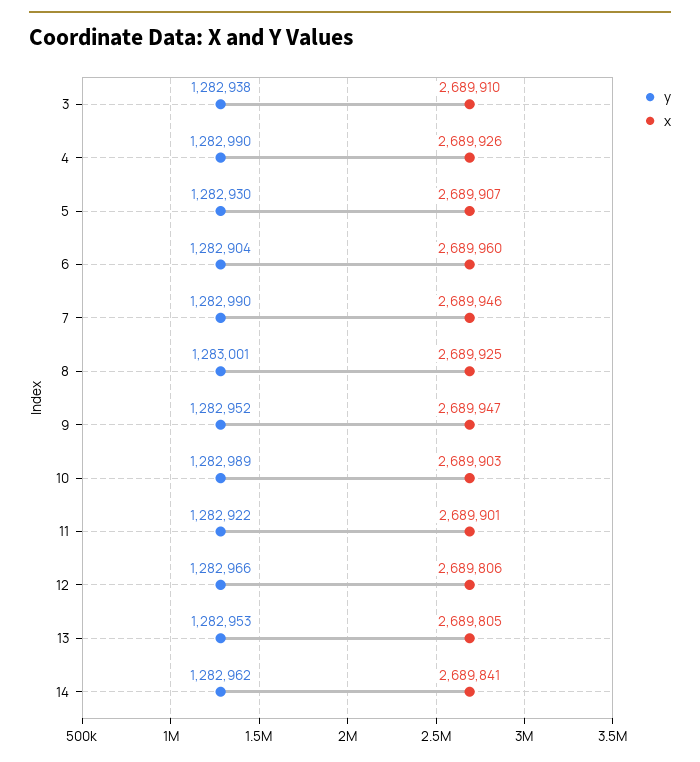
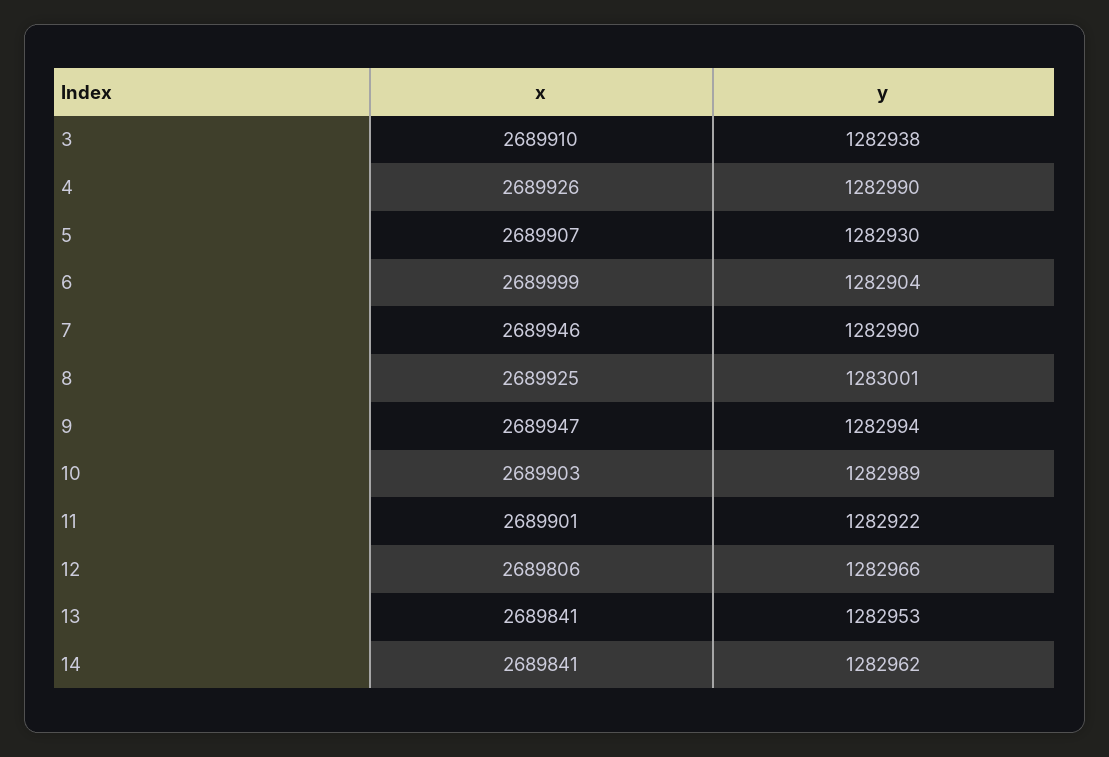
  {
    "y": {
      "3": 1282938,
      "4": 1282990,
      "5": 1282930,
      "6": 1282904,
      "7": 1282990,
      "8": 1283001,
-     "9": 1282952,
+     "9": 1282994,
      "10": 1282989,
      "11": 1282922,
      "12": 1282966,
      "13": 1282953,
      "14": 1282962
    },
    "x": {
      "3": 2689910,
      "4": 2689926,
      "5": 2689907,
-     "6": 2689960,
+     "6": 2689999,
      "7": 2689946,
      "8": 2689925,
      "9": 2689947,
      "10": 2689903,
      "11": 2689901,
      "12": 2689806,
-     "13": 2689805,
+     "13": 2689841,
      "14": 2689841
    }
  }

